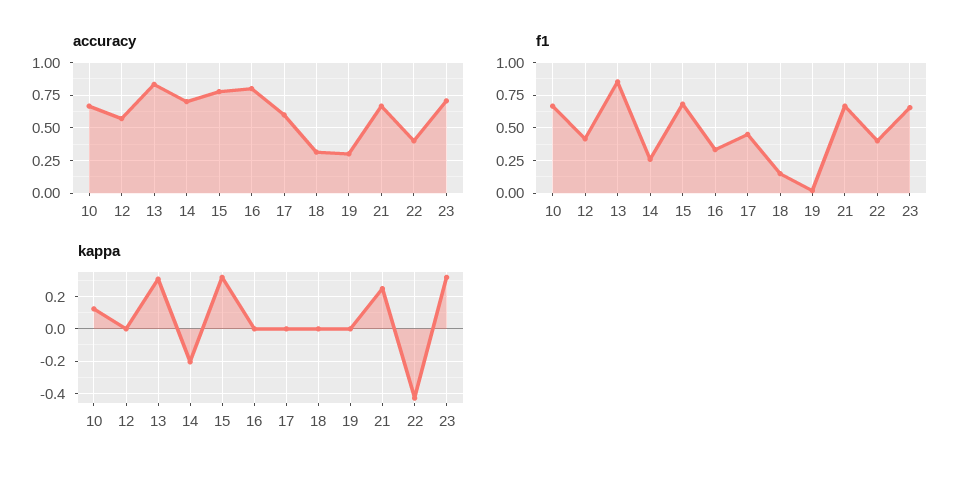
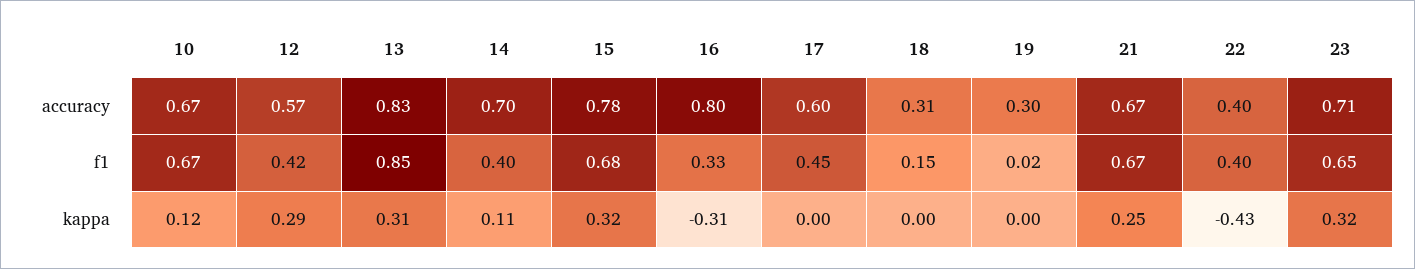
  {
    "accuracy": {
      "10": 0.67,
      "12": 0.57,
      "13": 0.83,
      "14": 0.7,
      "15": 0.78,
      "16": 0.8,
      "17": 0.6,
      "18": 0.31,
      "19": 0.3,
      "21": 0.67,
      "22": 0.4,
      "23": 0.71
    },
    "f1": {
      "10": 0.67,
      "12": 0.42,
      "13": 0.85,
-     "14": 0.25,
+     "14": 0.4,
      "15": 0.68,
      "16": 0.33,
      "17": 0.45,
      "18": 0.15,
      "19": 0.02,
      "21": 0.67,
      "22": 0.4,
      "23": 0.65
    },
    "kappa": {
      "10": 0.12,
-     "12": 0,
+     "12": 0.29,
      "13": 0.31,
-     "14": -0.2,
+     "14": 0.11,
      "15": 0.32,
-     "16": 0,
+     "16": -0.31,
      "17": 0,
      "18": 0,
      "19": 0,
      "21": 0.25,
      "22": -0.43,
      "23": 0.32
    }
  }

